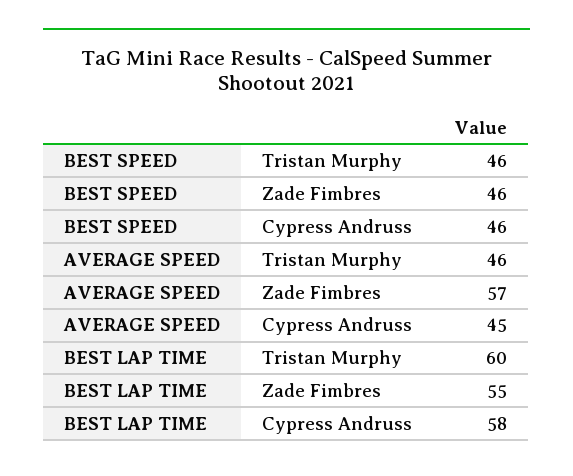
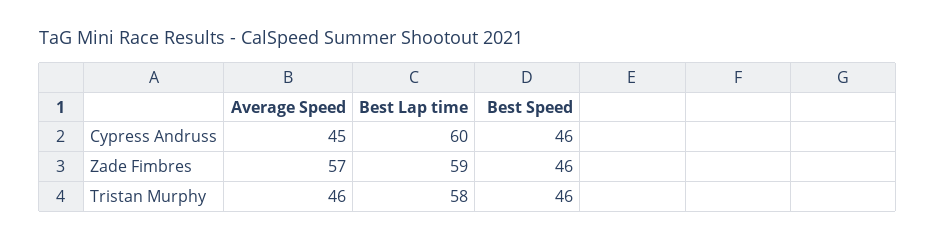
  {
    "BEST SPEED": {
      "Tristan Murphy": 46,
      "Zade Fimbres": 46,
      "Cypress Andruss": 46
    },
    "AVERAGE SPEED": {
      "Tristan Murphy": 46,
      "Zade Fimbres": 57,
      "Cypress Andruss": 45
    },
    "BEST LAP TIME": {
-     "Tristan Murphy": 60,
+     "Tristan Murphy": 58,
-     "Zade Fimbres": 55,
+     "Zade Fimbres": 59,
-     "Cypress Andruss": 58
+     "Cypress Andruss": 60
    }
  }

